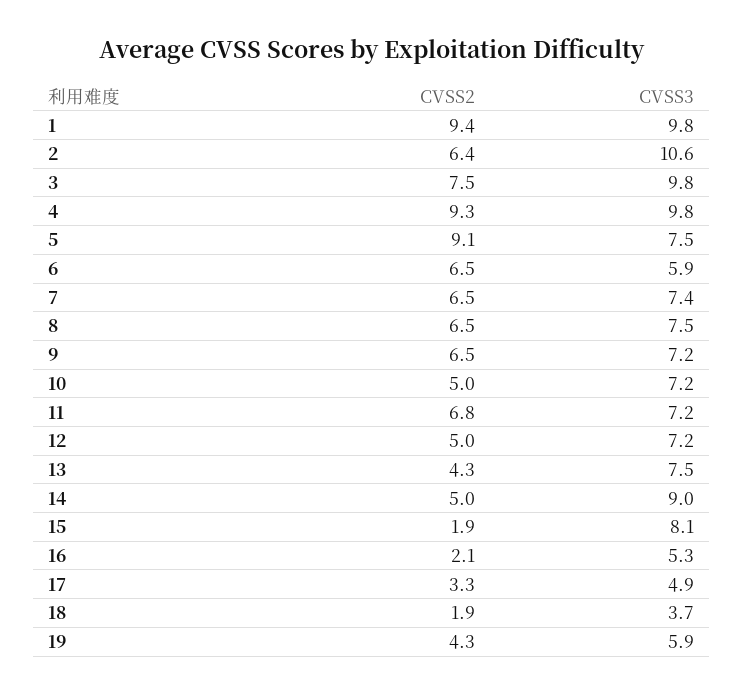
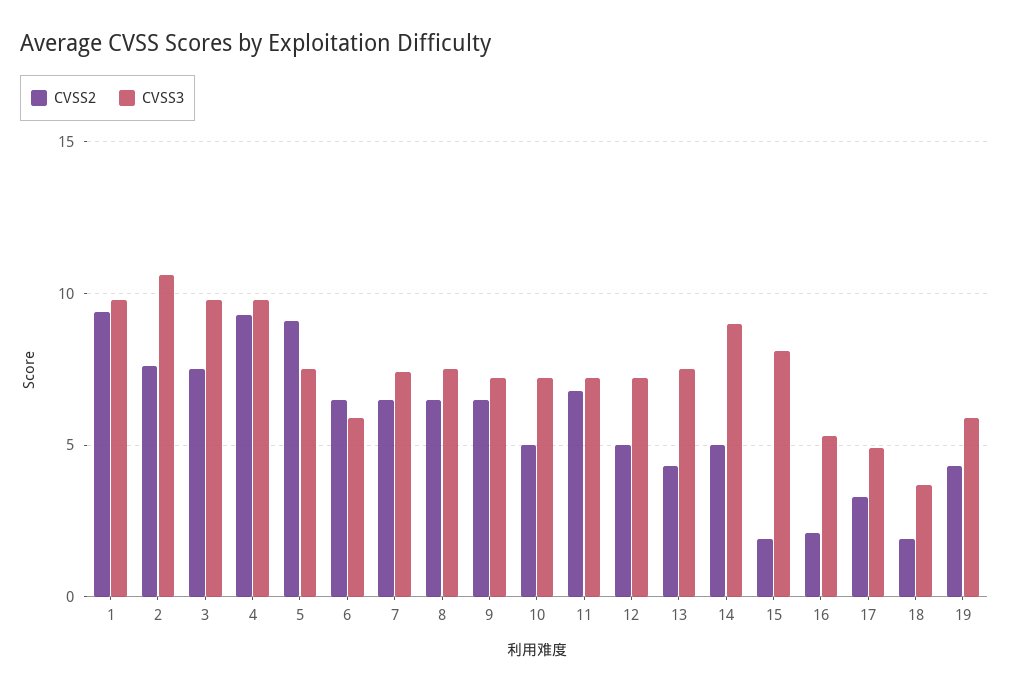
  {
    "CVSS2": {
      "1": 9.4,
-     "2": 6.4,
+     "2": 7.5,
      "3": 7.5,
      "4": 9.3,
      "5": 9.1,
      "6": 6.5,
      "7": 6.5,
      "8": 6.5,
      "9": 6.5,
      "10": 5,
      "11": 6.8,
      "12": 5,
      "13": 4.3,
      "14": 5,
      "15": 1.9,
      "16": 2.1,
      "17": 3.3,
      "18": 1.9,
      "19": 4.3
    },
    "CVSS3": {
      "1": 9.8,
      "2": 10.6,
      "3": 9.8,
      "4": 9.8,
      "5": 7.5,
      "6": 5.9,
      "7": 7.4,
      "8": 7.5,
      "9": 7.2,
      "10": 7.2,
      "11": 7.2,
      "12": 7.2,
      "13": 7.5,
      "14": 9,
      "15": 8.1,
      "16": 5.3,
      "17": 4.9,
      "18": 3.7,
      "19": 5.9
    }
  }

